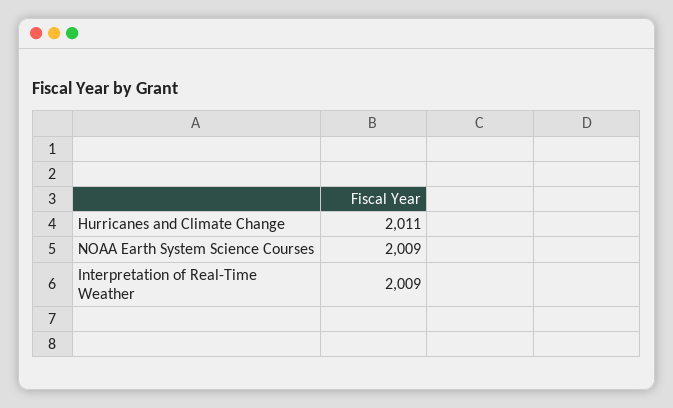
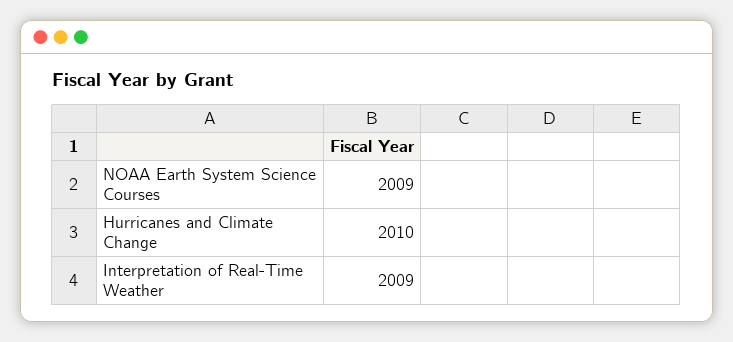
  {
-   "Hurricanes and Climate Change": 2011,
+   "Hurricanes and Climate Change": 2010,
    "NOAA Earth System Science Courses": 2009,
    "Interpretation of Real-Time Weather": 2009
  }

